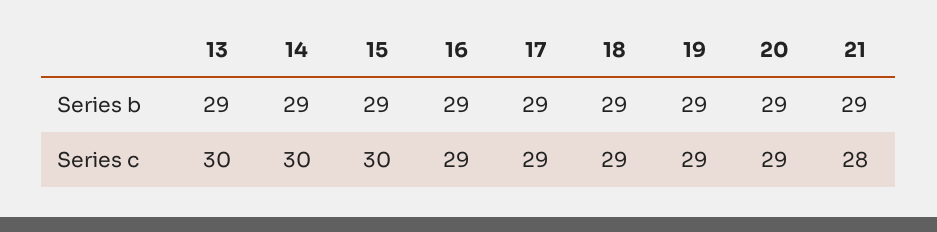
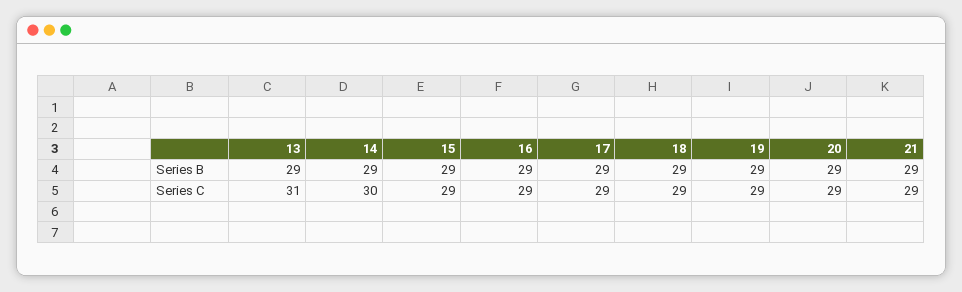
  {
    "13": {
      "Series b": 29,
-     "Series c": 30
+     "Series c": 31
    },
    "14": {
      "Series b": 29,
      "Series c": 30
    },
    "15": {
      "Series b": 29,
-     "Series c": 30
+     "Series c": 29
    },
    "16": {
      "Series b": 29,
      "Series c": 29
    },
    "17": {
      "Series b": 29,
      "Series c": 29
    },
    "18": {
      "Series b": 29,
      "Series c": 29
    },
    "19": {
      "Series b": 29,
      "Series c": 29
    },
    "20": {
      "Series b": 29,
      "Series c": 29
    },
    "21": {
      "Series b": 29,
-     "Series c": 28
+     "Series c": 29
    }
  }

